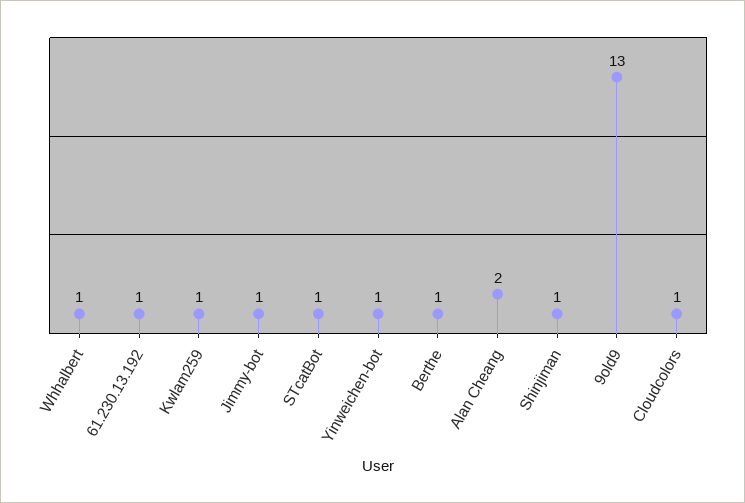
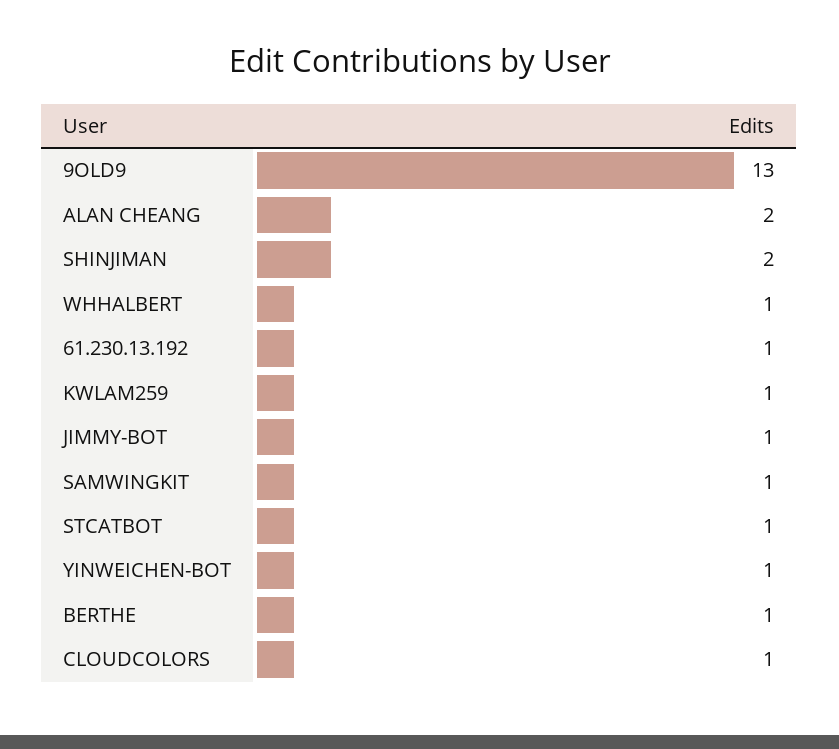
  {
    "Whhalbert": 1,
    "61.230.13.192": 1,
    "Kwlam259": 1,
    "Jimmy-bot": 1,
    "STcatBot": 1,
    "Yinweichen-bot": 1,
    "Berthe": 1,
    "Alan Cheang": 2,
-   "Shinjiman": 1,
+   "Shinjiman": 2,
    "9old9": 13,
-   "Cloudcolors": 1
+   "Cloudcolors": 1,
+   "SAMWINGKIT": 1
  }

